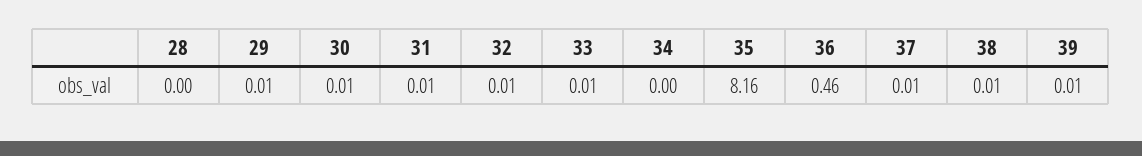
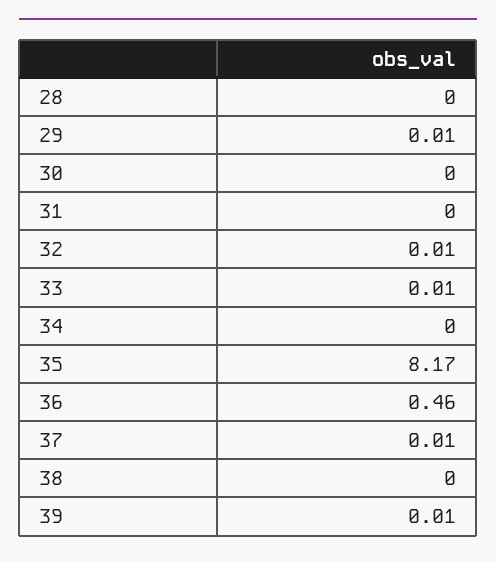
  {
    "28": 0,
    "29": 0.01,
-   "30": 0.01,
+   "30": 0,
-   "31": 0.01,
+   "31": 0,
    "32": 0.01,
    "33": 0.01,
    "34": 0,
-   "35": 8.16,
+   "35": 8.17,
    "36": 0.46,
    "37": 0.01,
-   "38": 0.01,
+   "38": 0,
    "39": 0.01
  }

